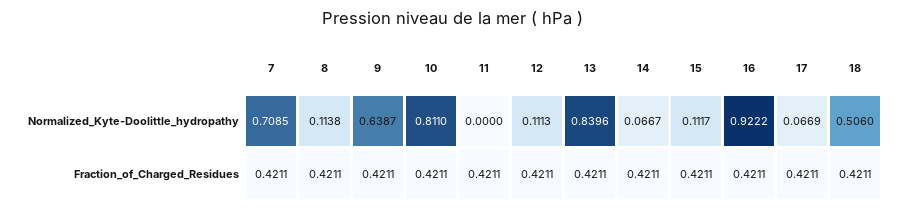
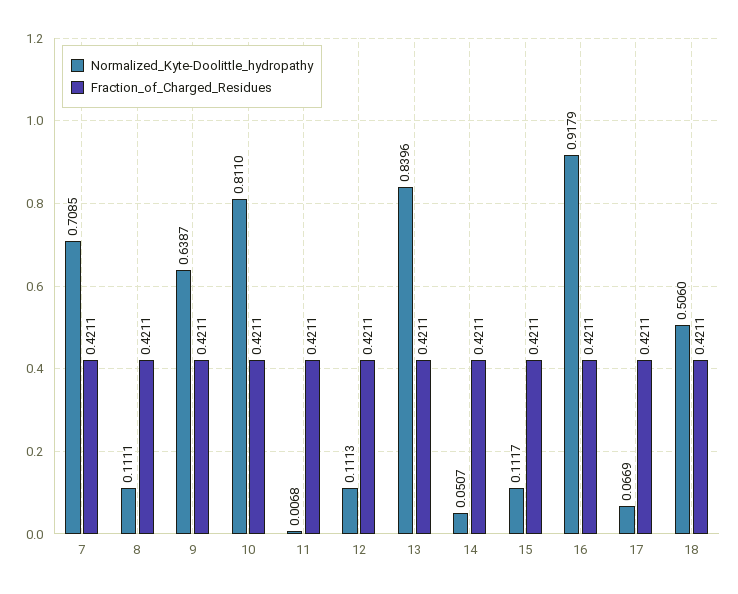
  {
    "Normalized_Kyte-Doolittle_hydropathy": {
      "7": 0.7085,
-     "8": 0.1138,
+     "8": 0.1111,
      "9": 0.6387,
      "10": 0.811,
-     "11": 0,
+     "11": 0.0068,
      "12": 0.1113,
      "13": 0.8396,
-     "14": 0.0667,
+     "14": 0.0507,
      "15": 0.1117,
-     "16": 0.9222,
+     "16": 0.9179,
      "17": 0.0669,
      "18": 0.506
    },
    "Fraction_of_Charged_Residues": {
      "7": 0.4211,
      "8": 0.4211,
      "9": 0.4211,
      "10": 0.4211,
      "11": 0.4211,
      "12": 0.4211,
      "13": 0.4211,
      "14": 0.4211,
      "15": 0.4211,
      "16": 0.4211,
      "17": 0.4211,
      "18": 0.4211
    }
  }

